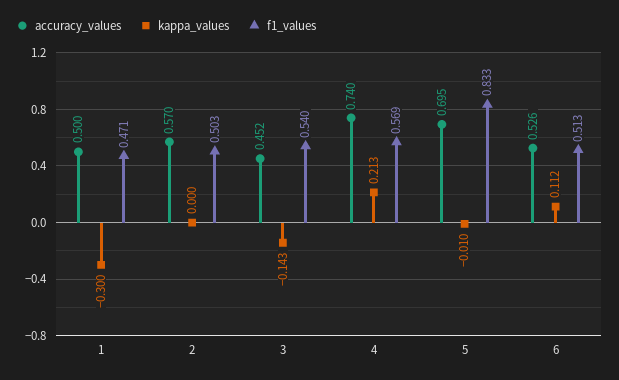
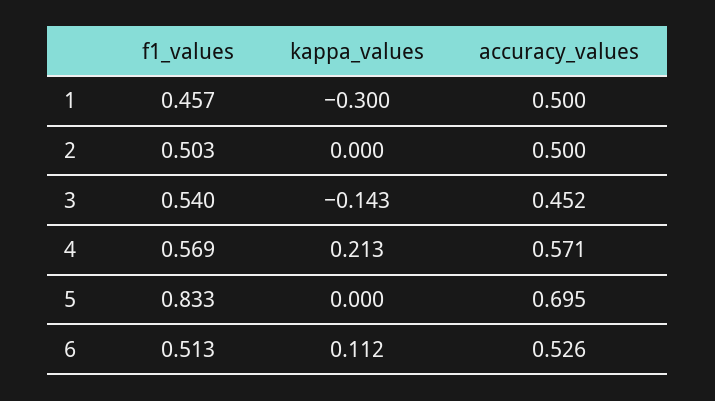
  {
    "accuracy_values": {
      "1": 0.5,
-     "2": 0.57,
+     "2": 0.5,
      "3": 0.452,
-     "4": 0.74,
+     "4": 0.571,
      "5": 0.695,
      "6": 0.526
    },
    "kappa_values": {
      "1": -0.3,
      "2": 0,
      "3": -0.143,
      "4": 0.213,
-     "5": -0.01,
+     "5": 0,
      "6": 0.112
    },
    "f1_values": {
-     "1": 0.471,
+     "1": 0.457,
      "2": 0.503,
      "3": 0.54,
      "4": 0.569,
      "5": 0.833,
      "6": 0.513
    }
  }

